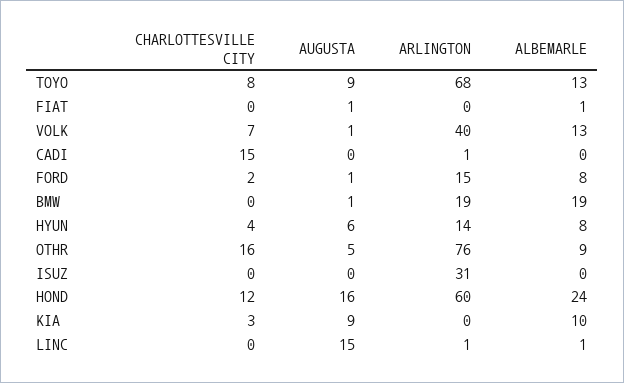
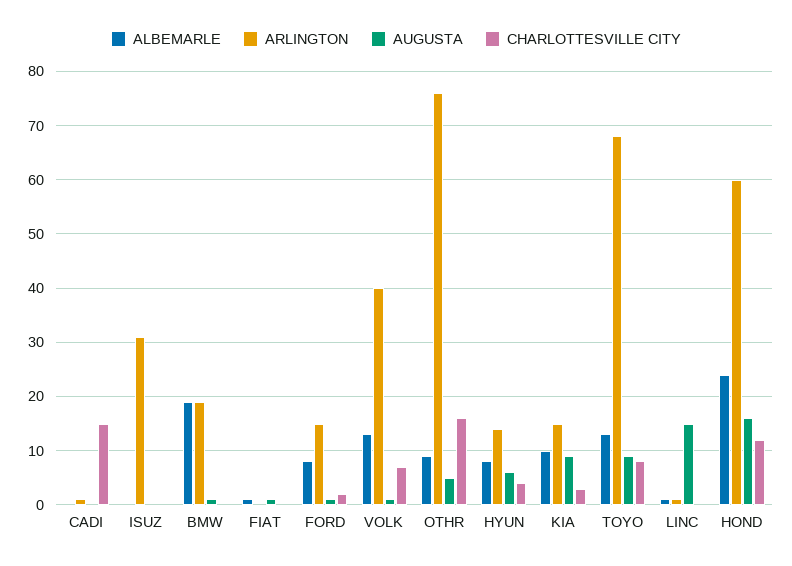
  {
    "CHARLOTTESVILLE CITY": {
      "TOYO": 8,
      "FIAT": 0,
      "VOLK": 7,
      "CADI": 15,
      "FORD": 2,
      "BMW": 0,
      "HYUN": 4,
      "OTHR": 16,
      "ISUZ": 0,
      "HOND": 12,
      "KIA": 3,
      "LINC": 0
    },
    "AUGUSTA": {
      "TOYO": 9,
      "FIAT": 1,
      "VOLK": 1,
      "CADI": 0,
      "FORD": 1,
      "BMW": 1,
      "HYUN": 6,
      "OTHR": 5,
      "ISUZ": 0,
      "HOND": 16,
      "KIA": 9,
      "LINC": 15
    },
    "ARLINGTON": {
      "TOYO": 68,
      "FIAT": 0,
      "VOLK": 40,
      "CADI": 1,
      "FORD": 15,
      "BMW": 19,
      "HYUN": 14,
      "OTHR": 76,
      "ISUZ": 31,
      "HOND": 60,
-     "KIA": 0,
+     "KIA": 15,
      "LINC": 1
    },
    "ALBEMARLE": {
      "TOYO": 13,
      "FIAT": 1,
      "VOLK": 13,
      "CADI": 0,
      "FORD": 8,
      "BMW": 19,
      "HYUN": 8,
      "OTHR": 9,
      "ISUZ": 0,
      "HOND": 24,
      "KIA": 10,
      "LINC": 1
    }
  }

